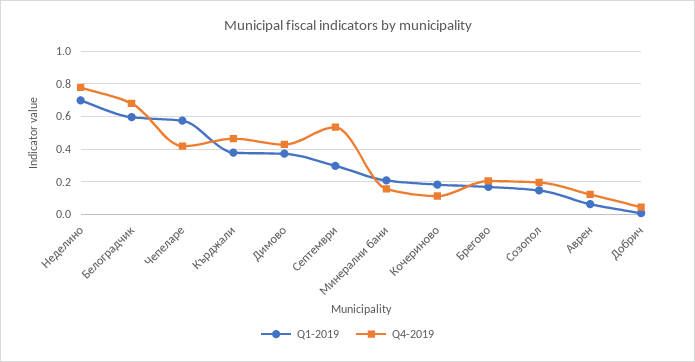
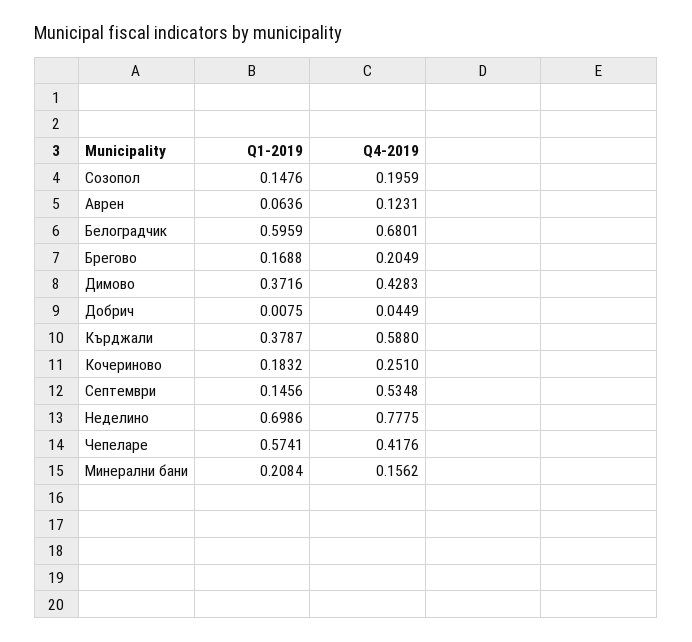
  {
    "Q1-2019": {
      "Неделино": 0.6986,
      "Белоградчик": 0.5959,
      "Чепеларе": 0.5741,
      "Кърджали": 0.3787,
      "Димово": 0.3716,
-     "Септември": 0.3,
+     "Септември": 0.1456,
      "Минерални бани": 0.2084,
      "Кочериново": 0.1832,
      "Брегово": 0.1688,
      "Созопол": 0.1476,
      "Аврен": 0.0636,
      "Добрич": 0.0075
    },
    "Q4-2019": {
      "Неделино": 0.7775,
      "Белоградчик": 0.6801,
      "Чепеларе": 0.4176,
-     "Кърджали": 0.45,
+     "Кърджали": 0.588,
      "Димово": 0.4283,
      "Септември": 0.5348,
      "Минерални бани": 0.1562,
-     "Кочериново": 0.1,
+     "Кочериново": 0.251,
      "Брегово": 0.2049,
      "Созопол": 0.1959,
      "Аврен": 0.1231,
      "Добрич": 0.0449
    }
  }

